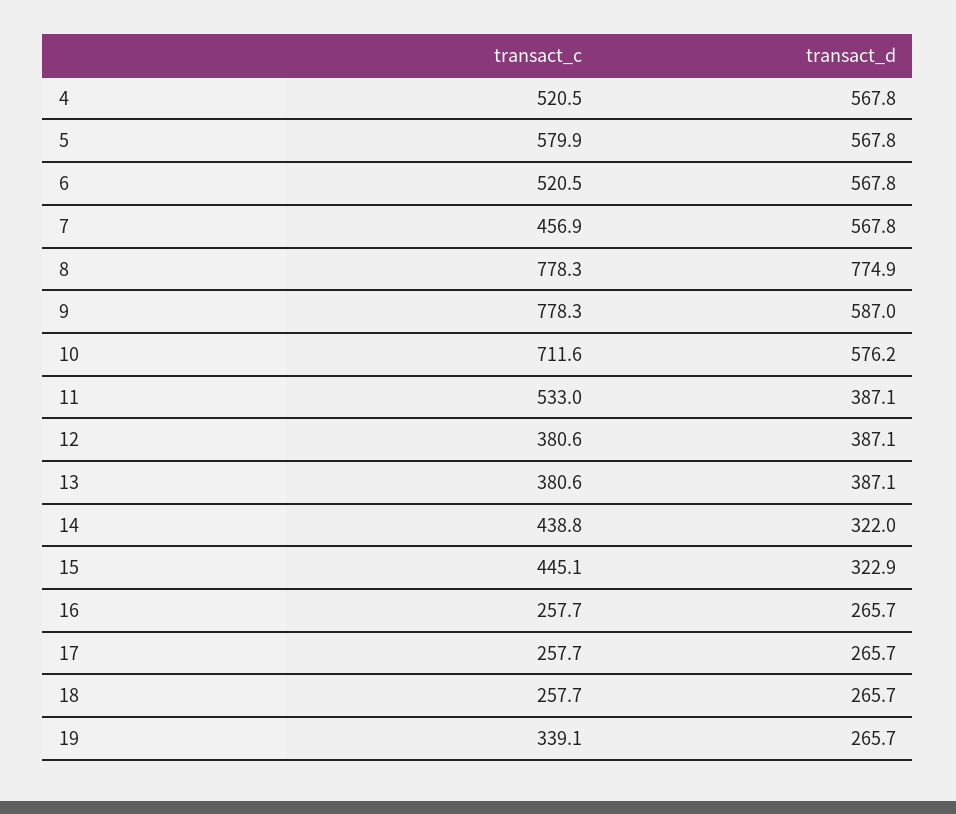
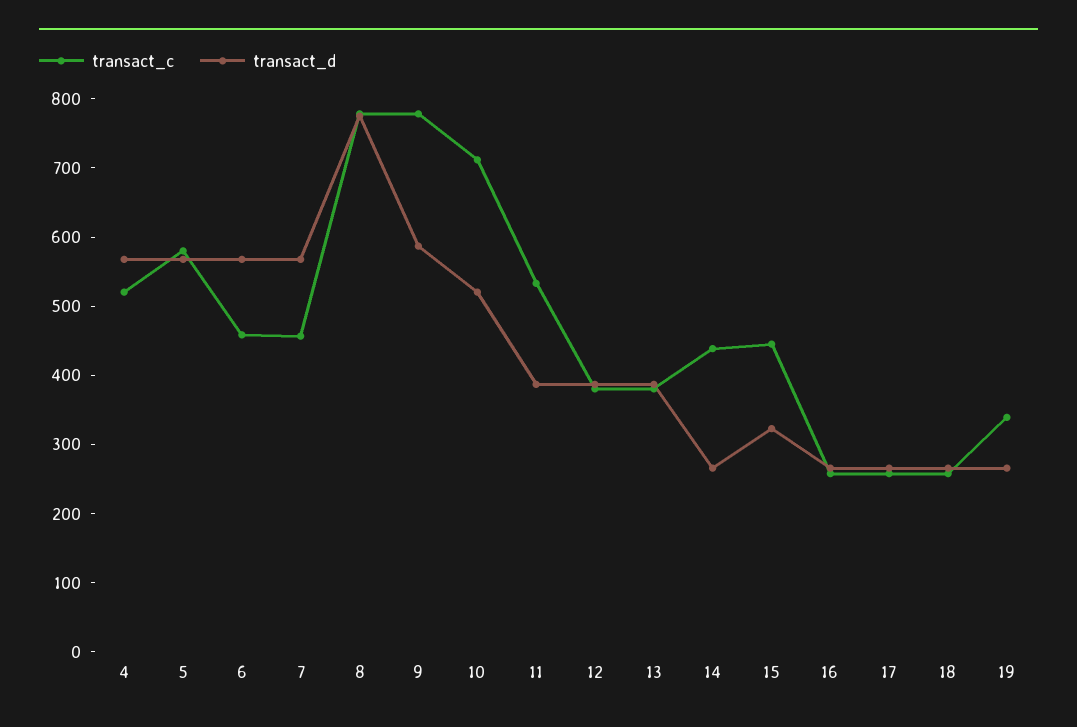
  {
    "transact_c": {
      "4": 520.5,
      "5": 579.9,
-     "6": 520.5,
+     "6": 460,
      "7": 456.9,
      "8": 778.3,
      "9": 778.3,
      "10": 711.6,
      "11": 533,
      "12": 380.6,
      "13": 380.6,
      "14": 438.8,
      "15": 445.1,
      "16": 257.7,
      "17": 257.7,
      "18": 257.7,
      "19": 339.1
    },
    "transact_d": {
      "4": 567.8,
      "5": 567.8,
      "6": 567.8,
      "7": 567.8,
      "8": 774.9,
      "9": 587,
-     "10": 576.2,
+     "10": 520,
      "11": 387.1,
      "12": 387.1,
      "13": 387.1,
-     "14": 322,
+     "14": 260,
      "15": 322.9,
      "16": 265.7,
      "17": 265.7,
      "18": 265.7,
      "19": 265.7
    }
  }

